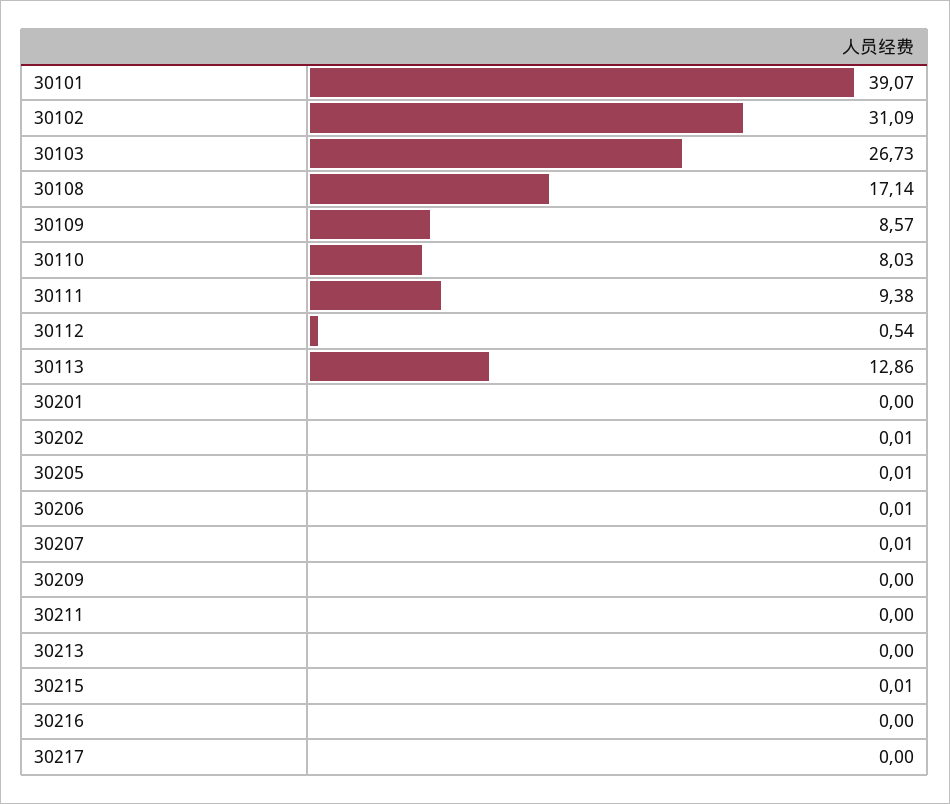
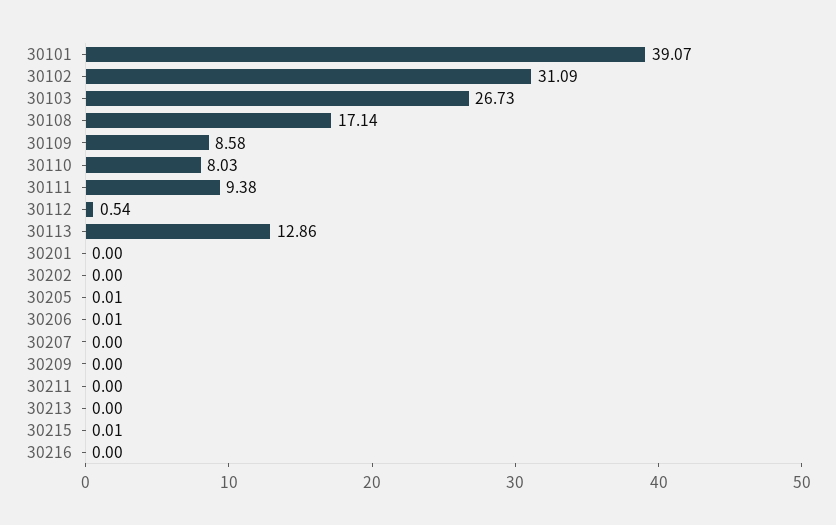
  {
    "30101": 39.07,
    "30102": 31.09,
    "30103": 26.73,
    "30108": 17.14,
-   "30109": 8.57,
+   "30109": 8.58,
    "30110": 8.03,
    "30111": 9.38,
    "30112": 0.54,
    "30113": 12.86,
    "30201": 0,
-   "30202": 0.01,
+   "30202": 0,
    "30205": 0.01,
    "30206": 0.01,
-   "30207": 0.01,
+   "30207": 0,
    "30209": 0,
    "30211": 0,
    "30213": 0,
    "30215": 0.01,
-   "30216": 0,
+   "30216": 0
-   "30217": 0
  }

